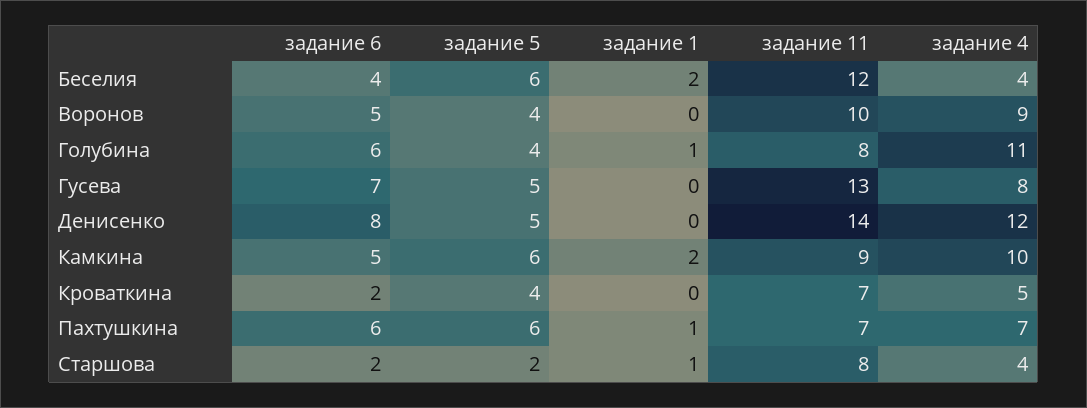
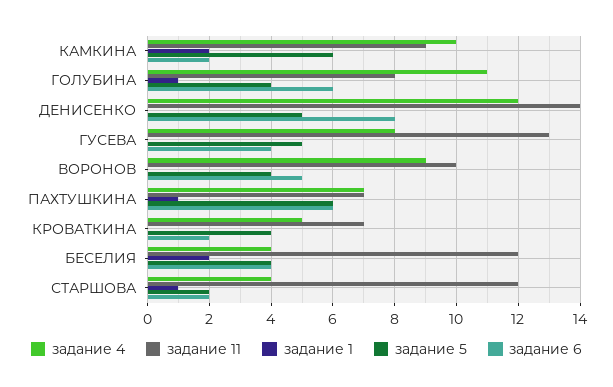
  {
    "задание 6": {
      "Беселия": 4,
      "Воронов": 5,
      "Голубина": 6,
-     "Гусева": 7,
+     "Гусева": 4,
      "Денисенко": 8,
-     "Камкина": 5,
+     "Камкина": 2,
      "Кроваткина": 2,
      "Пахтушкина": 6,
      "Старшова": 2
    },
    "задание 5": {
-     "Беселия": 6,
+     "Беселия": 4,
      "Воронов": 4,
      "Голубина": 4,
      "Гусева": 5,
      "Денисенко": 5,
      "Камкина": 6,
      "Кроваткина": 4,
      "Пахтушкина": 6,
      "Старшова": 2
    },
    "задание 1": {
      "Беселия": 2,
      "Воронов": 0,
      "Голубина": 1,
      "Гусева": 0,
      "Денисенко": 0,
      "Камкина": 2,
      "Кроваткина": 0,
      "Пахтушкина": 1,
      "Старшова": 1
    },
    "задание 11": {
      "Беселия": 12,
      "Воронов": 10,
      "Голубина": 8,
      "Гусева": 13,
      "Денисенко": 14,
      "Камкина": 9,
      "Кроваткина": 7,
      "Пахтушкина": 7,
-     "Старшова": 8
+     "Старшова": 12
    },
    "задание 4": {
      "Беселия": 4,
      "Воронов": 9,
      "Голубина": 11,
      "Гусева": 8,
      "Денисенко": 12,
      "Камкина": 10,
      "Кроваткина": 5,
      "Пахтушкина": 7,
      "Старшова": 4
    }
  }

